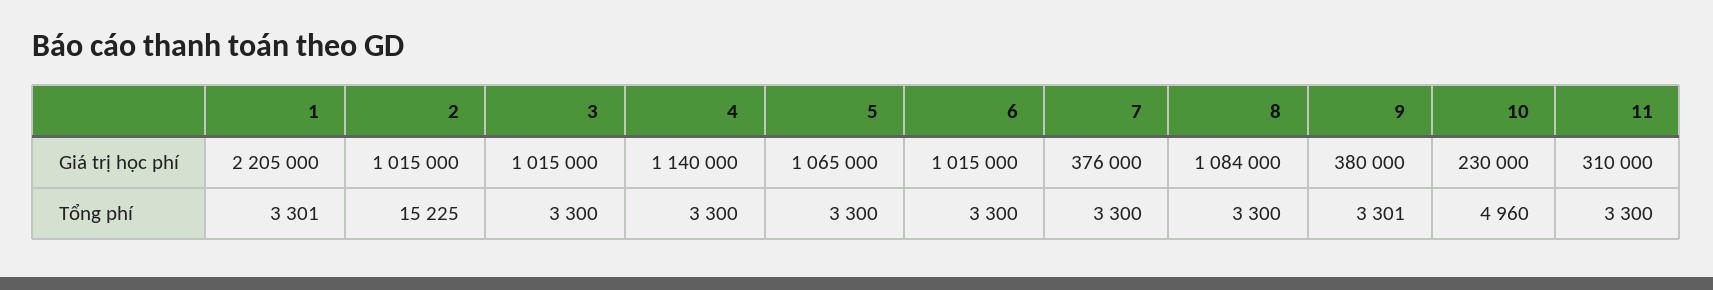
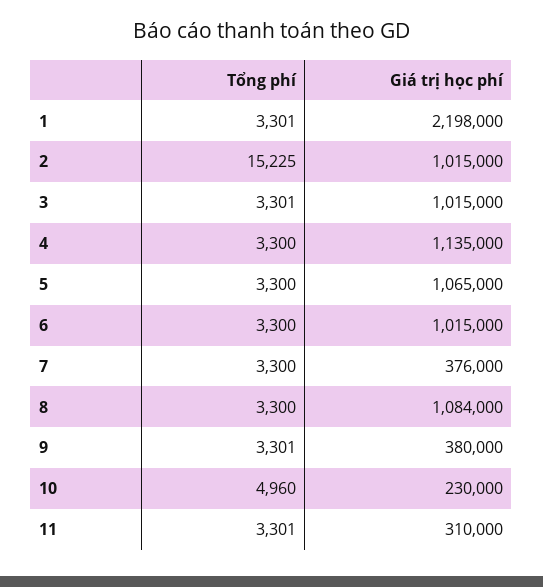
  {
    "1": {
-     "Giá trị học phí": 2205000,
+     "Giá trị học phí": 2198000,
      "Tổng phí": 3301
    },
    "2": {
      "Giá trị học phí": 1015000,
      "Tổng phí": 15225
    },
    "3": {
      "Giá trị học phí": 1015000,
-     "Tổng phí": 3300
+     "Tổng phí": 3301
    },
    "4": {
-     "Giá trị học phí": 1140000,
+     "Giá trị học phí": 1135000,
      "Tổng phí": 3300
    },
    "5": {
      "Giá trị học phí": 1065000,
      "Tổng phí": 3300
    },
    "6": {
      "Giá trị học phí": 1015000,
      "Tổng phí": 3300
    },
    "7": {
      "Giá trị học phí": 376000,
      "Tổng phí": 3300
    },
    "8": {
      "Giá trị học phí": 1084000,
      "Tổng phí": 3300
    },
    "9": {
      "Giá trị học phí": 380000,
      "Tổng phí": 3301
    },
    "10": {
      "Giá trị học phí": 230000,
      "Tổng phí": 4960
    },
    "11": {
      "Giá trị học phí": 310000,
-     "Tổng phí": 3300
+     "Tổng phí": 3301
    }
  }

